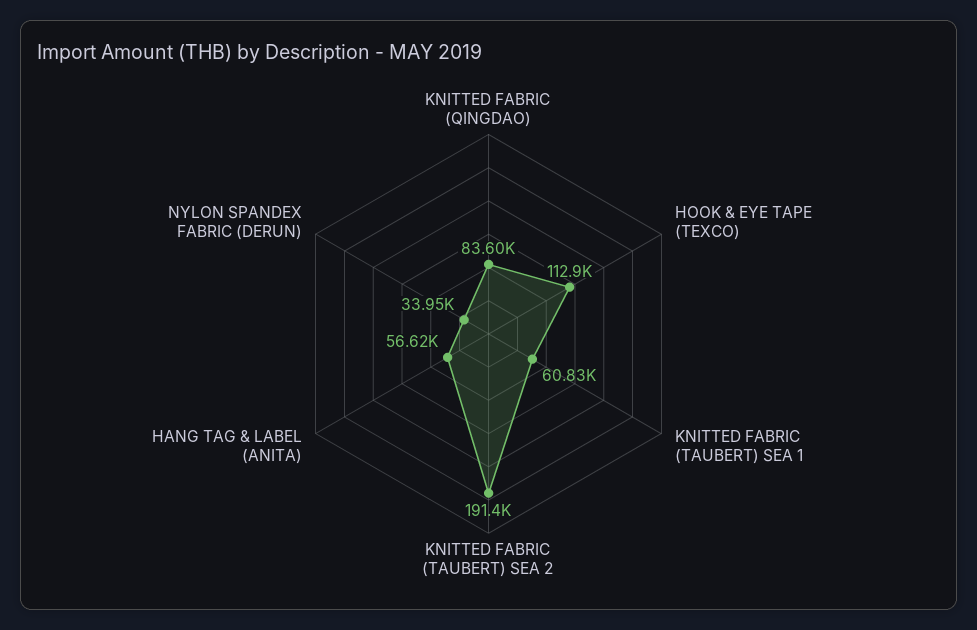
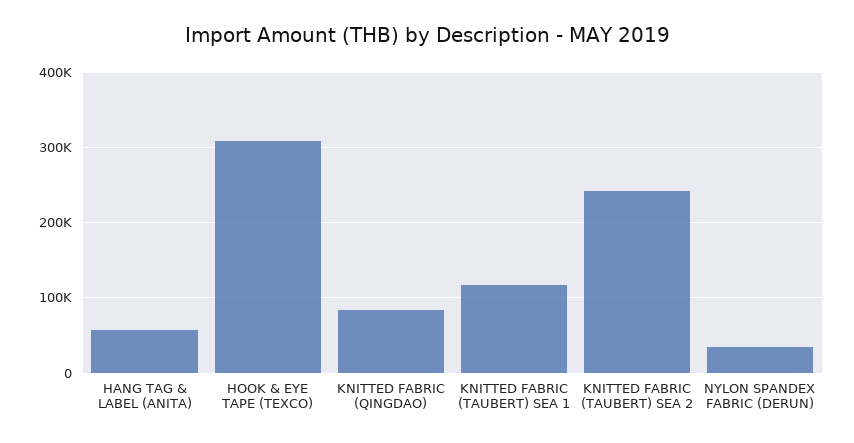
  {
    "KNITTED FABRIC (QINGDAO)": 83600,
-   "HOOK & EYE TAPE (TEXCO)": 112900,
+   "HOOK & EYE TAPE (TEXCO)": 310000,
-   "KNITTED FABRIC (TAUBERT) SEA 1": 60830,
+   "KNITTED FABRIC (TAUBERT) SEA 1": 120000,
-   "KNITTED FABRIC (TAUBERT) SEA 2": 191400,
+   "KNITTED FABRIC (TAUBERT) SEA 2": 240000,
    "HANG TAG & LABEL (ANITA)": 56620,
    "NYLON SPANDEX FABRIC (DERUN)": 33950
  }

